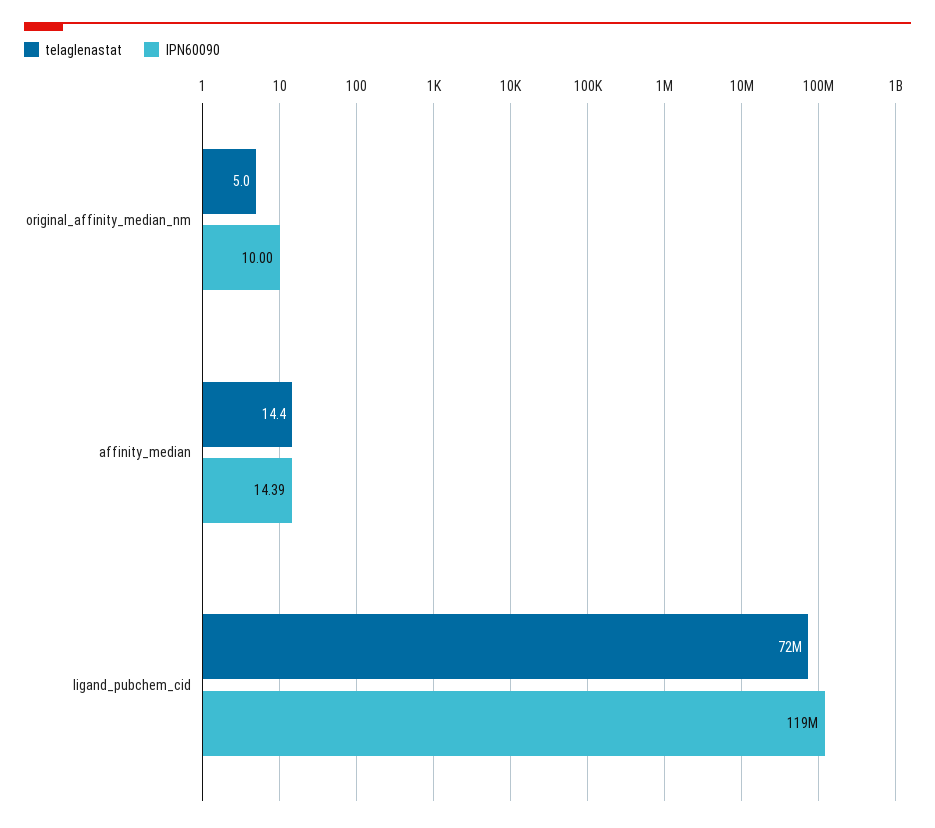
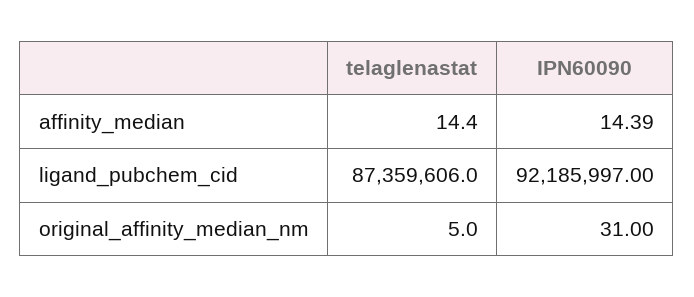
  {
    "telaglenastat": {
      "original_affinity_median_nm": 5,
      "affinity_median": 14.4,
-     "ligand_pubchem_cid": 72000000
+     "ligand_pubchem_cid": 87359606
    },
    "IPN60090": {
-     "original_affinity_median_nm": 10,
+     "original_affinity_median_nm": 31,
      "affinity_median": 14.39,
-     "ligand_pubchem_cid": 119000000
+     "ligand_pubchem_cid": 92185997
    }
  }

